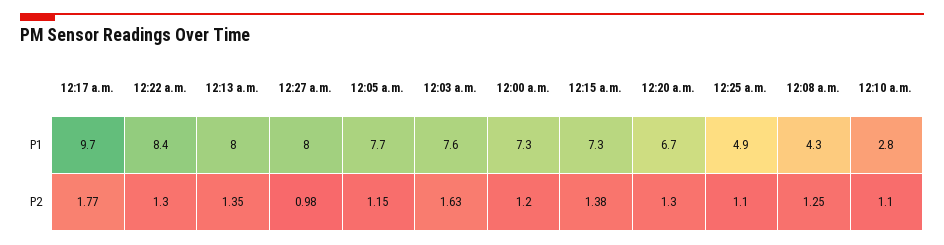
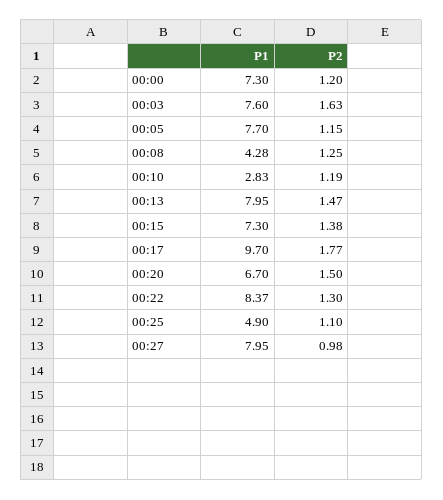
  {
    "12:17 a.m.": {
      "P1": 9.7,
      "P2": 1.77
    },
    "12:22 a.m.": {
      "P1": 8.37,
      "P2": 1.3
    },
    "12:13 a.m.": {
      "P1": 7.95,
-     "P2": 1.35
+     "P2": 1.47
    },
    "12:27 a.m.": {
      "P1": 7.95,
      "P2": 0.98
    },
    "12:05 a.m.": {
      "P1": 7.7,
      "P2": 1.15
    },
    "12:03 a.m.": {
      "P1": 7.6,
      "P2": 1.63
    },
    "12:00 a.m.": {
      "P1": 7.3,
      "P2": 1.2
    },
    "12:15 a.m.": {
      "P1": 7.3,
      "P2": 1.38
    },
    "12:20 a.m.": {
      "P1": 6.7,
-     "P2": 1.3
+     "P2": 1.5
    },
    "12:25 a.m.": {
      "P1": 4.9,
      "P2": 1.1
    },
    "12:08 a.m.": {
      "P1": 4.28,
      "P2": 1.25
    },
    "12:10 a.m.": {
      "P1": 2.83,
-     "P2": 1.1
+     "P2": 1.19
    }
  }

